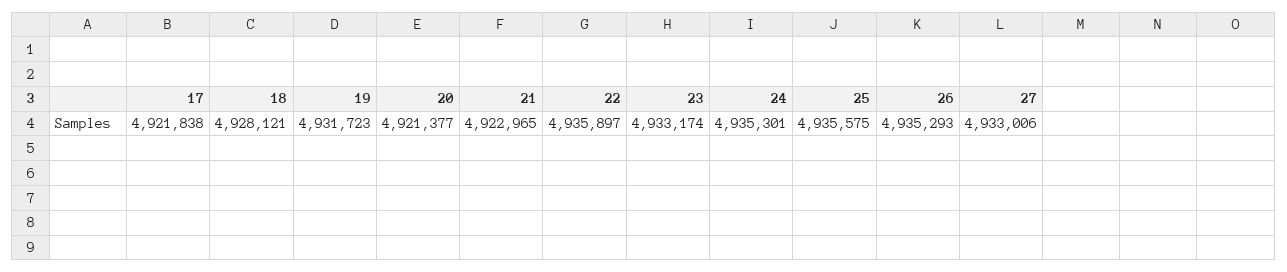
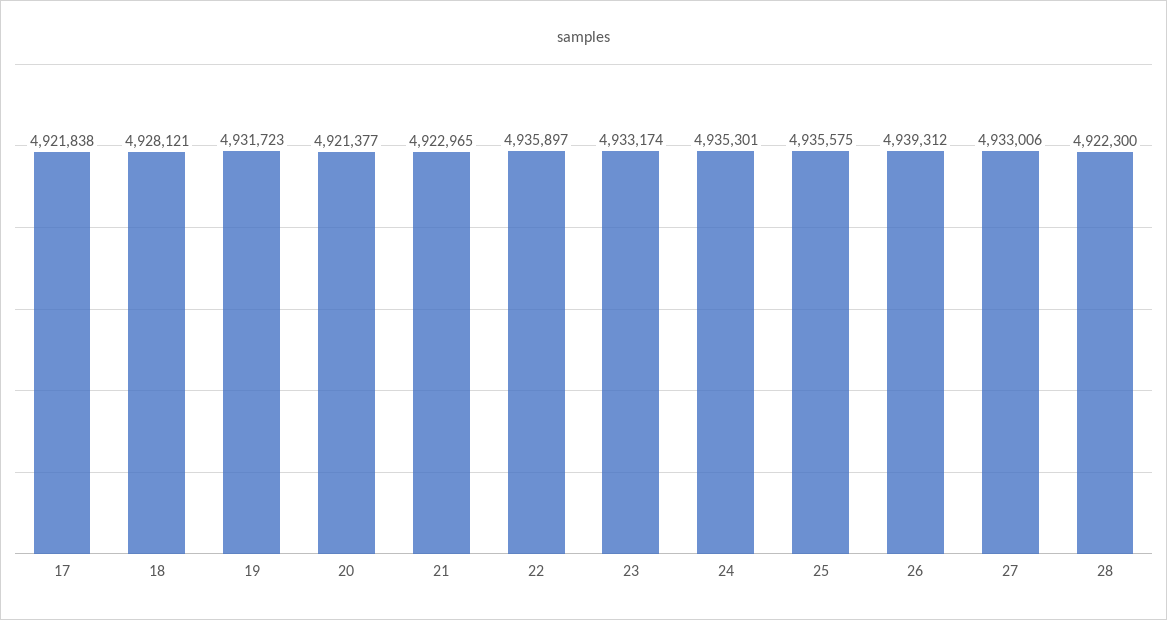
  {
    "17": 4921838,
    "18": 4928121,
    "19": 4931723,
    "20": 4921377,
    "21": 4922965,
    "22": 4935897,
    "23": 4933174,
    "24": 4935301,
    "25": 4935575,
-   "26": 4935293,
+   "26": 4939312,
-   "27": 4933006
+   "27": 4933006,
+   "28": 4922300
  }

